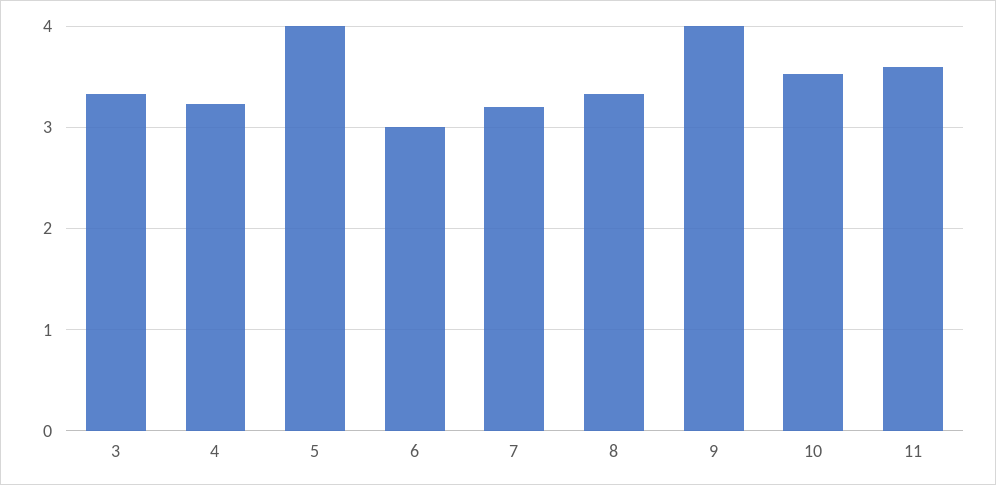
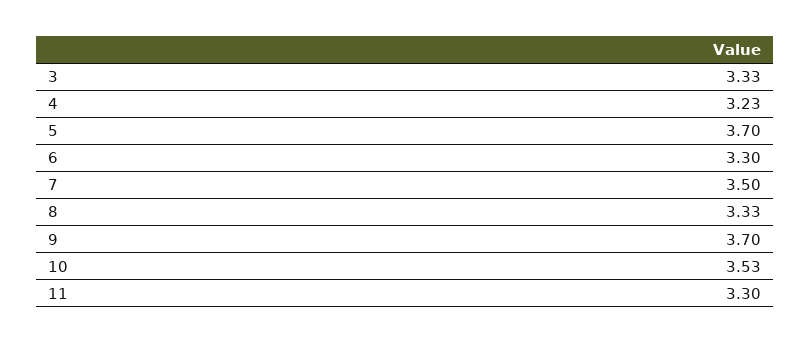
  {
    "3": 3.33,
    "4": 3.23,
-   "5": 4,
+   "5": 3.7,
-   "6": 3,
+   "6": 3.3,
-   "7": 3.2,
+   "7": 3.5,
    "8": 3.33,
-   "9": 4,
+   "9": 3.7,
    "10": 3.53,
-   "11": 3.6
+   "11": 3.3
  }

